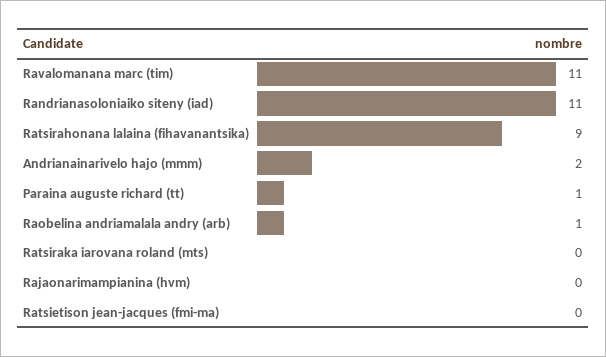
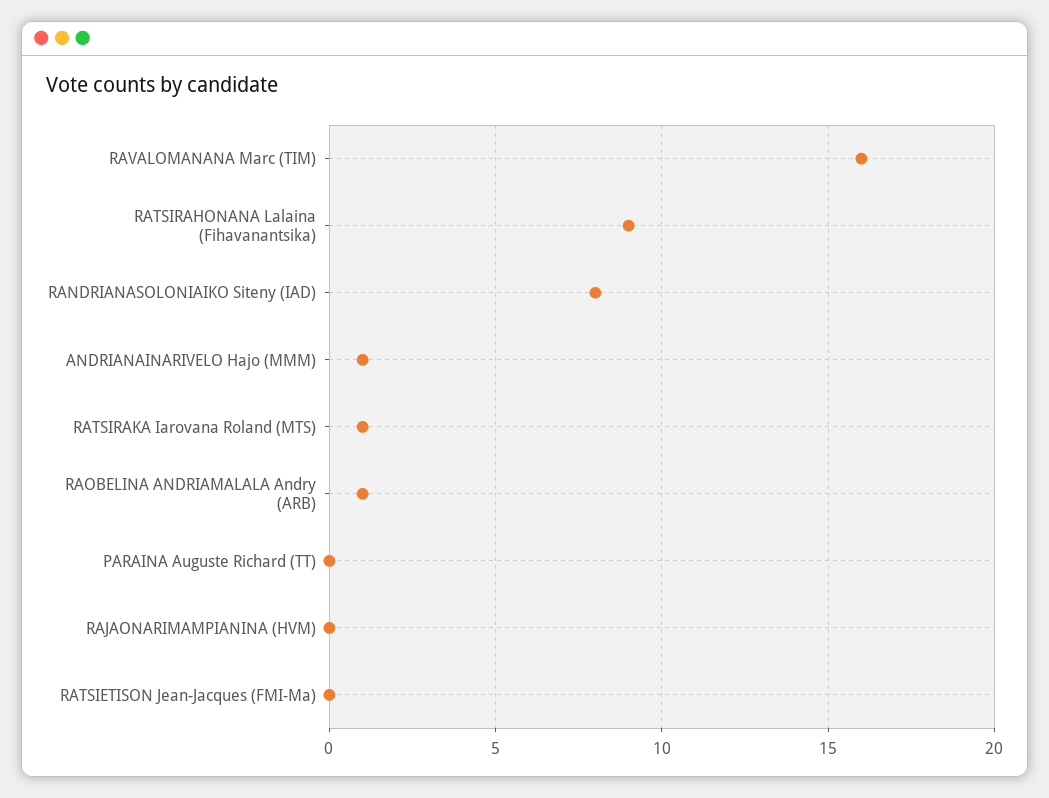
  {
-   "Ravalomanana marc (tim)": 11,
+   "Ravalomanana marc (tim)": 16,
-   "Randrianasoloniaiko siteny (iad)": 11,
+   "Randrianasoloniaiko siteny (iad)": 8,
    "Ratsirahonana lalaina (fihavanantsika)": 9,
-   "Andrianainarivelo hajo (mmm)": 2,
+   "Andrianainarivelo hajo (mmm)": 1,
-   "Paraina auguste richard (tt)": 1,
+   "Paraina auguste richard (tt)": 0,
    "Raobelina andriamalala andry (arb)": 1,
-   "Ratsiraka iarovana roland (mts)": 0,
+   "Ratsiraka iarovana roland (mts)": 1,
    "Rajaonarimampianina (hvm)": 0,
    "Ratsietison jean-jacques (fmi-ma)": 0
  }

